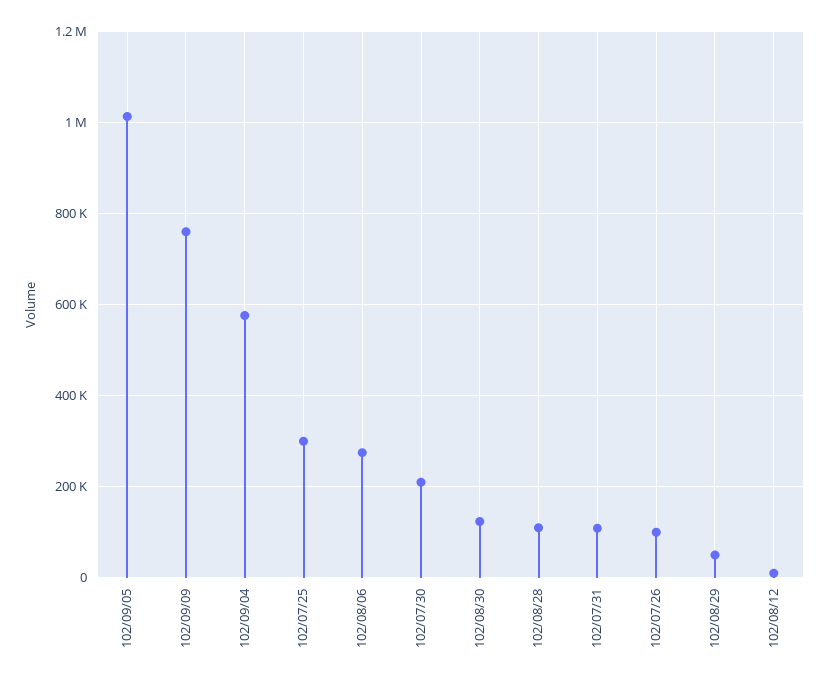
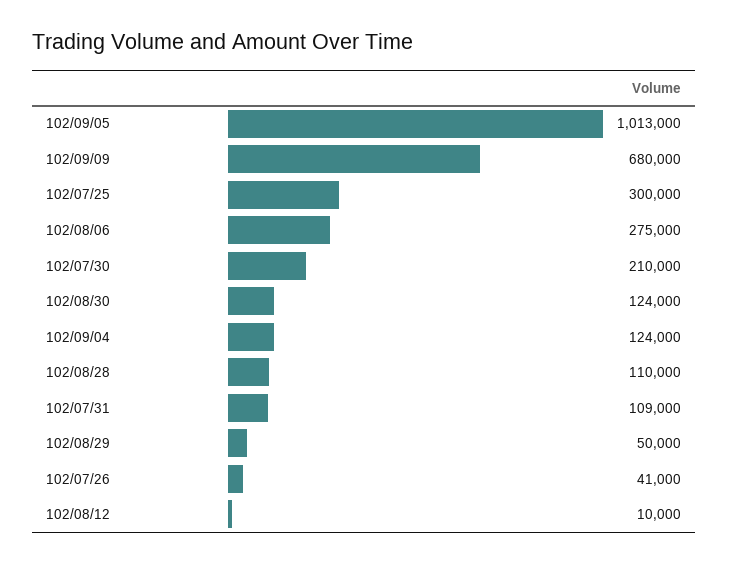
  {
    "102/09/05": 1013000,
-   "102/09/09": 760000,
+   "102/09/09": 680000,
-   "102/09/04": 580000,
+   "102/09/04": 124000,
    "102/07/25": 300000,
    "102/08/06": 275000,
    "102/07/30": 210000,
    "102/08/30": 124000,
    "102/08/28": 110000,
    "102/07/31": 109000,
-   "102/07/26": 100000,
+   "102/07/26": 41000,
    "102/08/29": 50000,
    "102/08/12": 10000
  }

